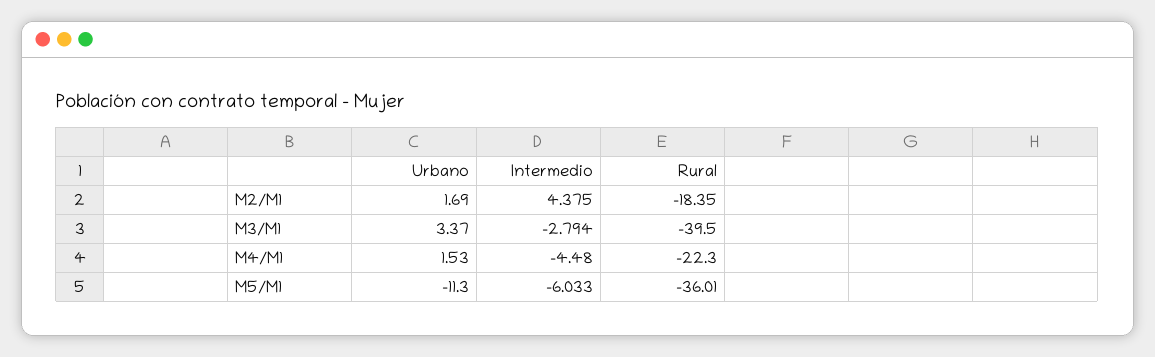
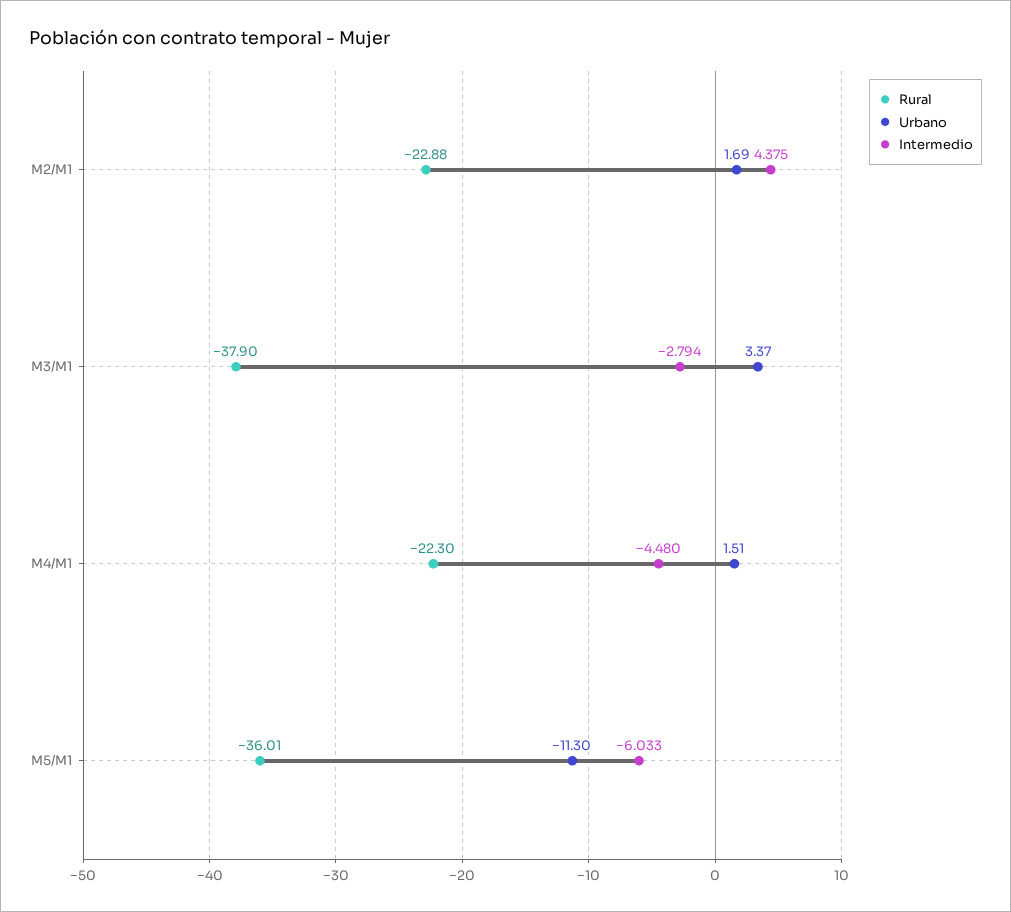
  {
    "Urbano": {
      "M2/M1": 1.69,
      "M3/M1": 3.37,
-     "M4/M1": 1.53,
+     "M4/M1": 1.51,
      "M5/M1": -11.3
    },
    "Intermedio": {
      "M2/M1": 4.375,
      "M3/M1": -2.794,
      "M4/M1": -4.48,
      "M5/M1": -6.033
    },
    "Rural": {
-     "M2/M1": -18.35,
+     "M2/M1": -22.88,
-     "M3/M1": -39.5,
+     "M3/M1": -37.9,
      "M4/M1": -22.3,
      "M5/M1": -36.01
    }
  }

